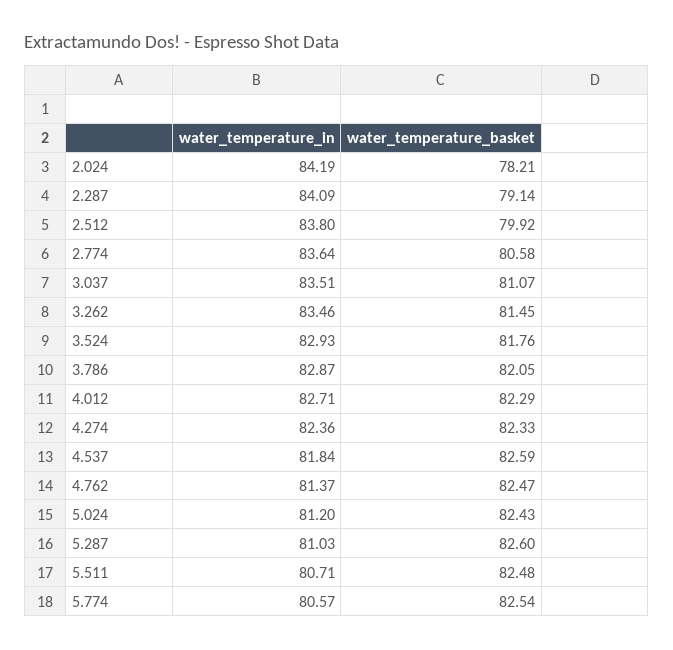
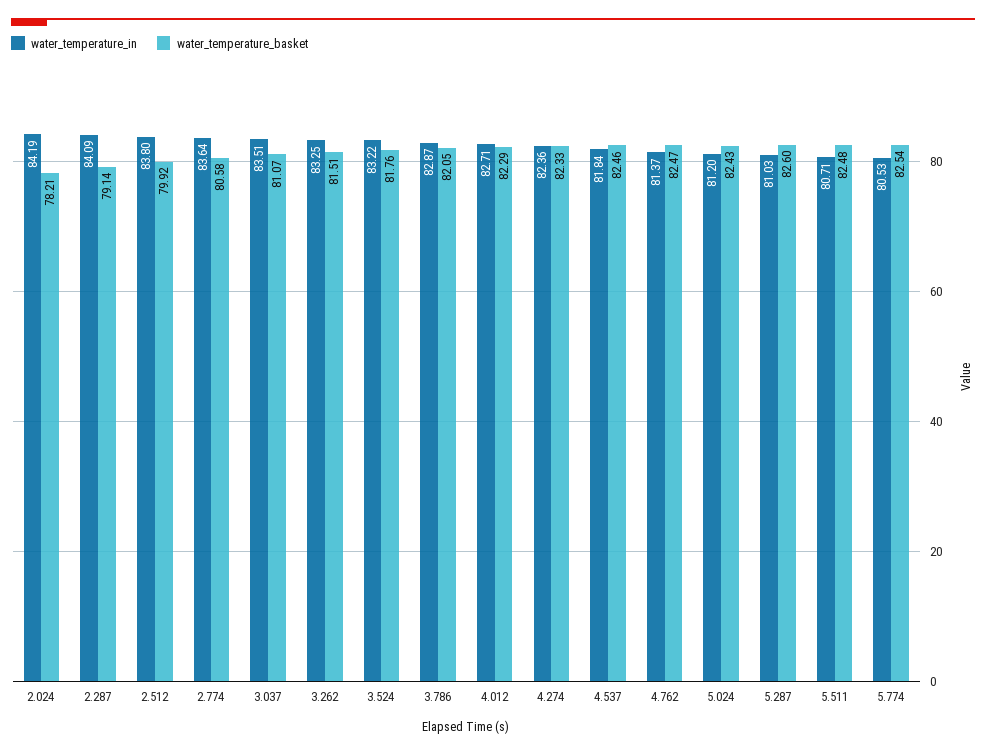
  {
    "water_temperature_in": {
      "2.024": 84.19,
      "2.287": 84.09,
      "2.512": 83.8,
      "2.774": 83.64,
      "3.037": 83.51,
-     "3.262": 83.46,
+     "3.262": 83.25,
-     "3.524": 82.93,
+     "3.524": 83.22,
      "3.786": 82.87,
      "4.012": 82.71,
      "4.274": 82.36,
      "4.537": 81.84,
      "4.762": 81.37,
      "5.024": 81.2,
      "5.287": 81.03,
      "5.511": 80.71,
-     "5.774": 80.57
+     "5.774": 80.53
    },
    "water_temperature_basket": {
      "2.024": 78.21,
      "2.287": 79.14,
      "2.512": 79.92,
      "2.774": 80.58,
      "3.037": 81.07,
-     "3.262": 81.45,
+     "3.262": 81.51,
      "3.524": 81.76,
      "3.786": 82.05,
      "4.012": 82.29,
      "4.274": 82.33,
-     "4.537": 82.59,
+     "4.537": 82.46,
      "4.762": 82.47,
      "5.024": 82.43,
      "5.287": 82.6,
      "5.511": 82.48,
      "5.774": 82.54
    }
  }

